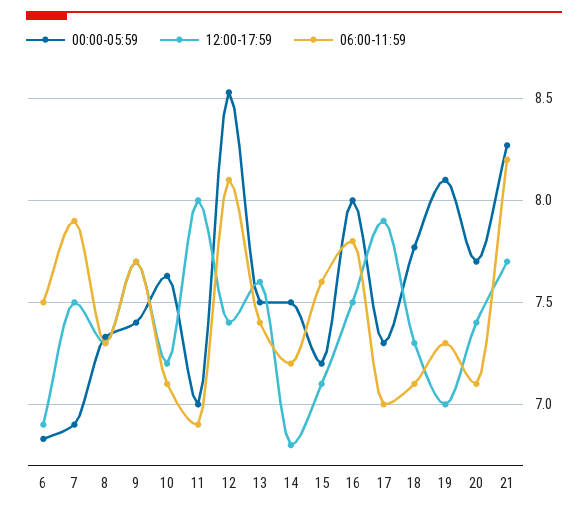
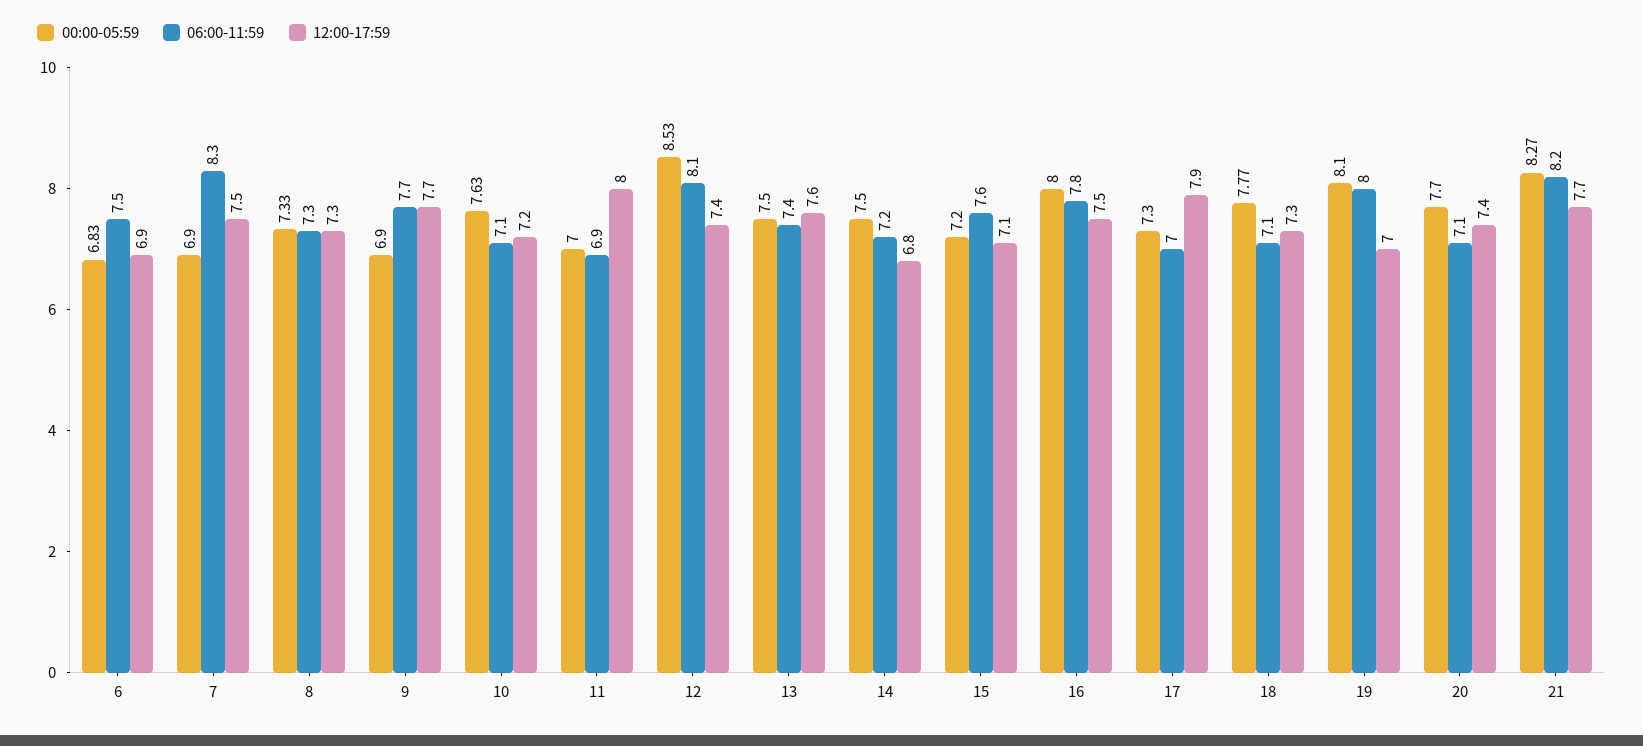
  {
    "00:00-05:59": {
      "6": 6.83,
      "7": 6.9,
      "8": 7.33,
-     "9": 7.4,
+     "9": 6.9,
      "10": 7.63,
      "11": 7,
      "12": 8.53,
      "13": 7.5,
      "14": 7.5,
      "15": 7.2,
      "16": 8,
      "17": 7.3,
      "18": 7.77,
      "19": 8.1,
      "20": 7.7,
      "21": 8.27
    },
    "12:00-17:59": {
      "6": 6.9,
      "7": 7.5,
      "8": 7.3,
      "9": 7.7,
      "10": 7.2,
      "11": 8,
      "12": 7.4,
      "13": 7.6,
      "14": 6.8,
      "15": 7.1,
      "16": 7.5,
      "17": 7.9,
      "18": 7.3,
      "19": 7,
      "20": 7.4,
      "21": 7.7
    },
    "06:00-11:59": {
      "6": 7.5,
-     "7": 7.9,
+     "7": 8.3,
      "8": 7.3,
      "9": 7.7,
      "10": 7.1,
      "11": 6.9,
      "12": 8.1,
      "13": 7.4,
      "14": 7.2,
      "15": 7.6,
      "16": 7.8,
      "17": 7,
      "18": 7.1,
-     "19": 7.3,
+     "19": 8,
      "20": 7.1,
      "21": 8.2
    }
  }

